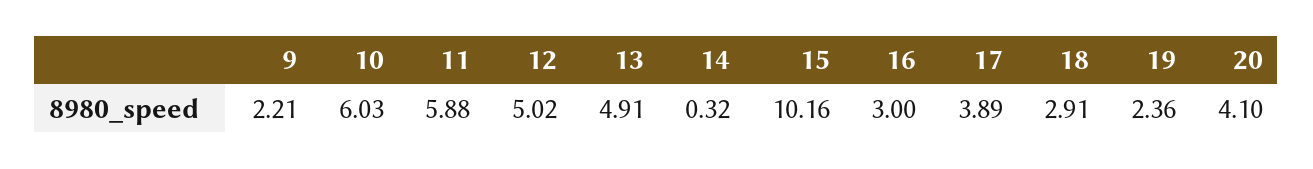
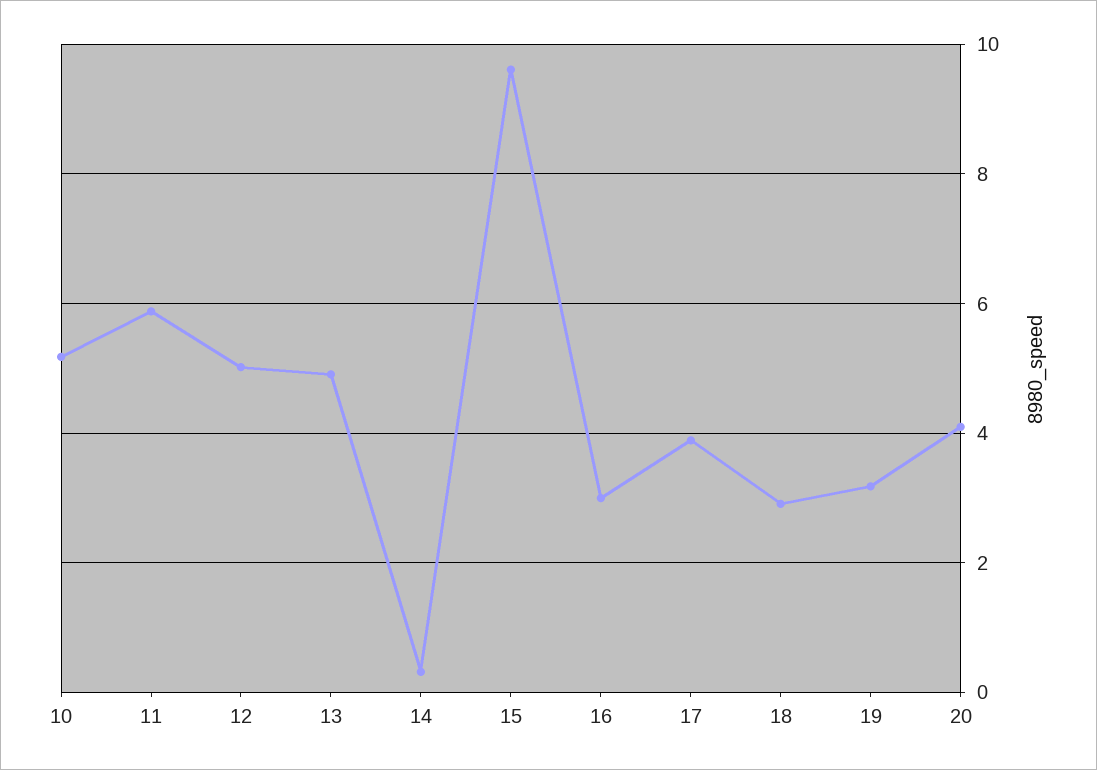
  {
-   "9": 2.21,
-   "10": 6.03,
+   "10": 5.2,
    "11": 5.88,
    "12": 5.02,
    "13": 4.91,
    "14": 0.32,
-   "15": 10.16,
+   "15": 9.6,
    "16": 3,
    "17": 3.89,
    "18": 2.91,
-   "19": 2.36,
+   "19": 3.2,
    "20": 4.1
  }

